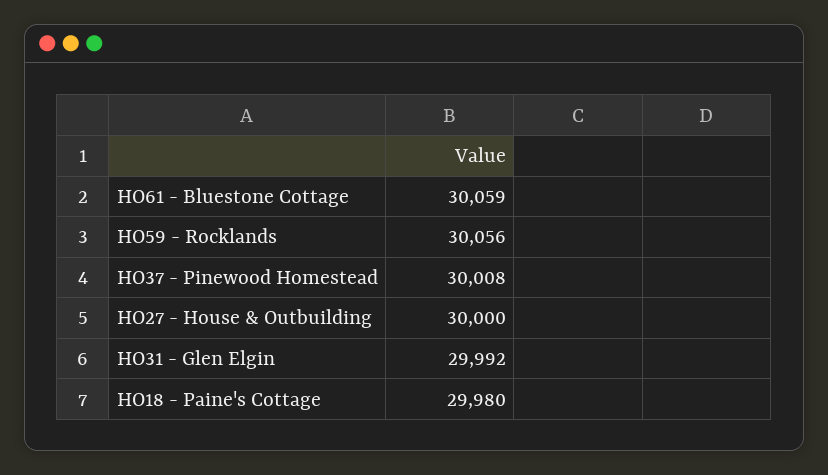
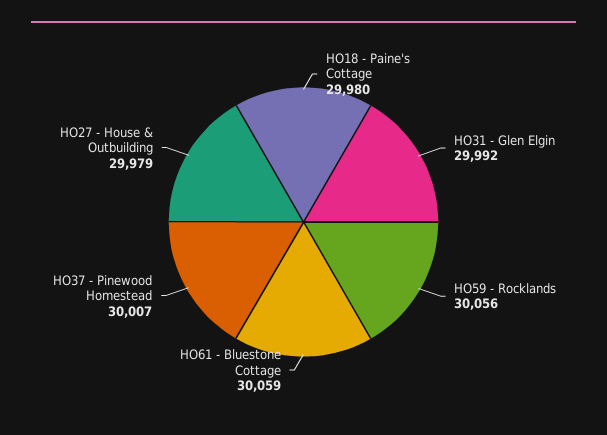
  {
    "HO61 - Bluestone Cottage": 30059,
    "HO59 - Rocklands": 30056,
-   "HO37 - Pinewood Homestead": 30008,
+   "HO37 - Pinewood Homestead": 30007,
-   "HO27 - House & Outbuilding": 30000,
+   "HO27 - House & Outbuilding": 29979,
    "HO31 - Glen Elgin": 29992,
    "HO18 - Paine's Cottage": 29980
  }

